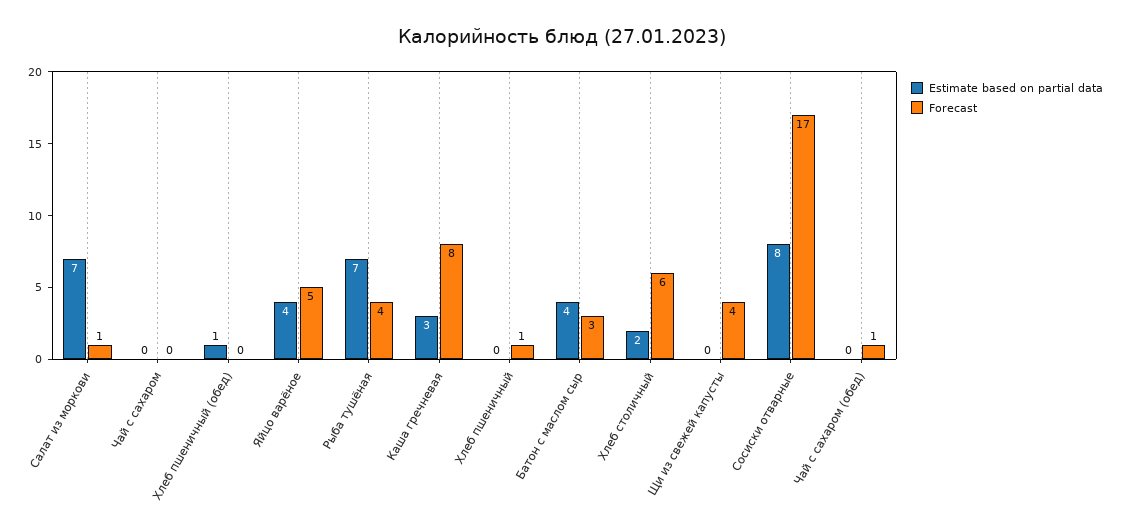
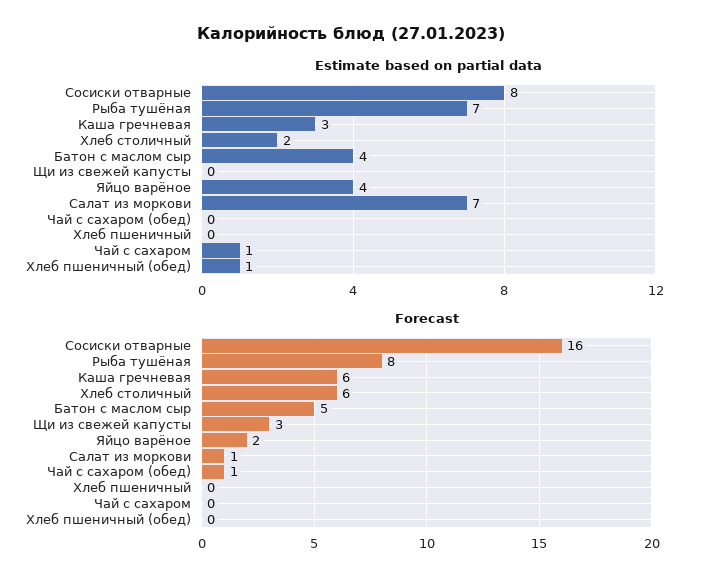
  {
    "Estimate based on partial data": {
      "Салат из моркови": 7,
-     "Чай с сахаром": 0,
+     "Чай с сахаром": 1,
      "Хлеб пшеничный (обед)": 1,
      "Яйцо варёное": 4,
      "Рыба тушёная": 7,
      "Каша гречневая": 3,
      "Хлеб пшеничный": 0,
      "Батон с маслом сыр": 4,
      "Хлеб столичный": 2,
      "Щи из свежей капусты": 0,
      "Сосиски отварные": 8,
      "Чай с сахаром (обед)": 0
    },
    "Forecast": {
      "Салат из моркови": 1,
      "Чай с сахаром": 0,
      "Хлеб пшеничный (обед)": 0,
-     "Яйцо варёное": 5,
+     "Яйцо варёное": 2,
-     "Рыба тушёная": 4,
+     "Рыба тушёная": 8,
-     "Каша гречневая": 8,
+     "Каша гречневая": 6,
-     "Хлеб пшеничный": 1,
+     "Хлеб пшеничный": 0,
-     "Батон с маслом сыр": 3,
+     "Батон с маслом сыр": 5,
      "Хлеб столичный": 6,
-     "Щи из свежей капусты": 4,
+     "Щи из свежей капусты": 3,
-     "Сосиски отварные": 17,
+     "Сосиски отварные": 16,
      "Чай с сахаром (обед)": 1
    }
  }

